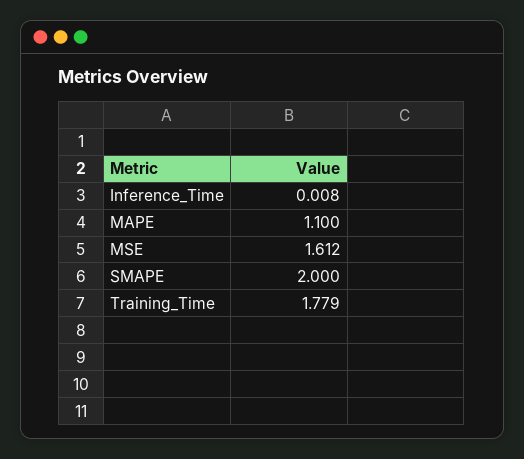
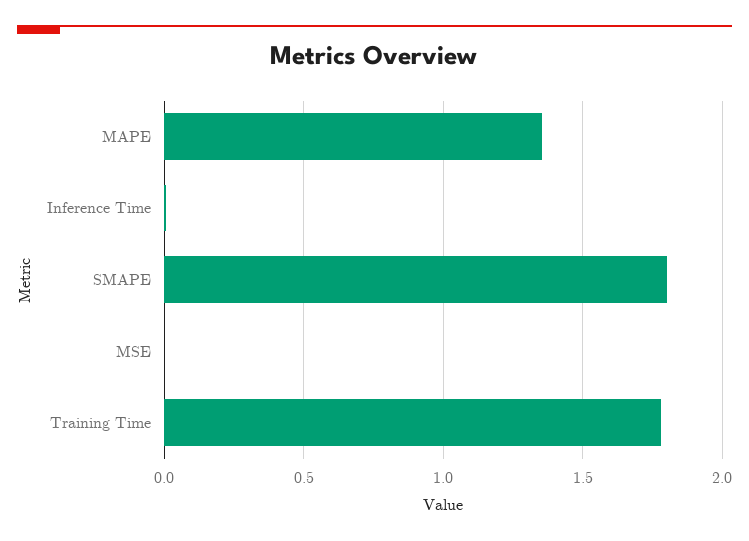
  {
    "Inference_Time": 0.008,
-   "MAPE": 1.1,
+   "MAPE": 1.35,
-   "MSE": 1.612,
+   "MSE": 0,
-   "SMAPE": 2,
+   "SMAPE": 1.8,
    "Training_Time": 1.779
  }

